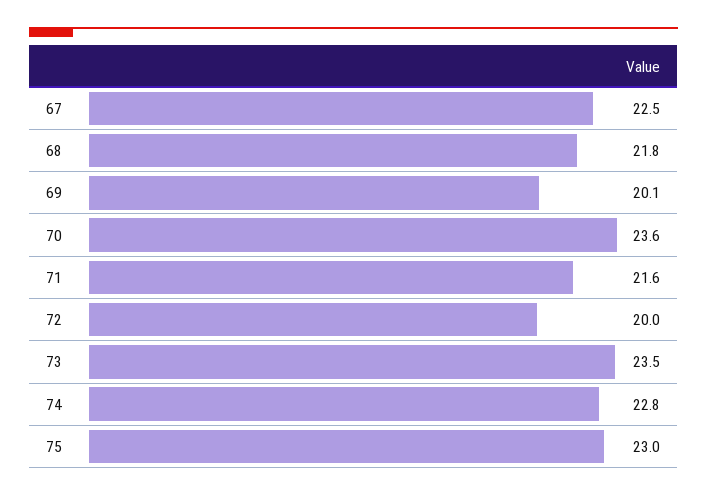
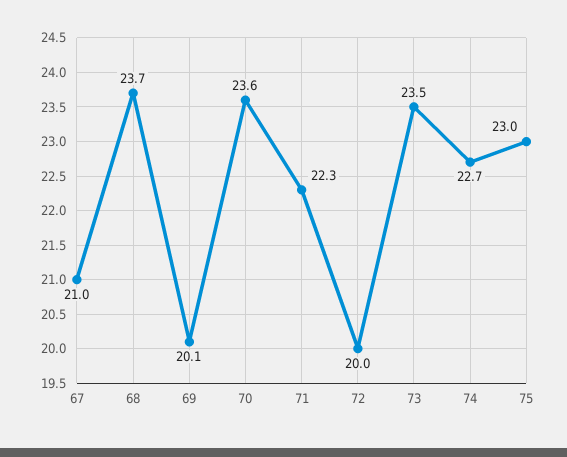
  {
-   "67": 22.5,
+   "67": 21,
-   "68": 21.8,
+   "68": 23.7,
    "69": 20.1,
    "70": 23.6,
-   "71": 21.6,
+   "71": 22.3,
    "72": 20,
    "73": 23.5,
-   "74": 22.8,
+   "74": 22.7,
    "75": 23
  }

